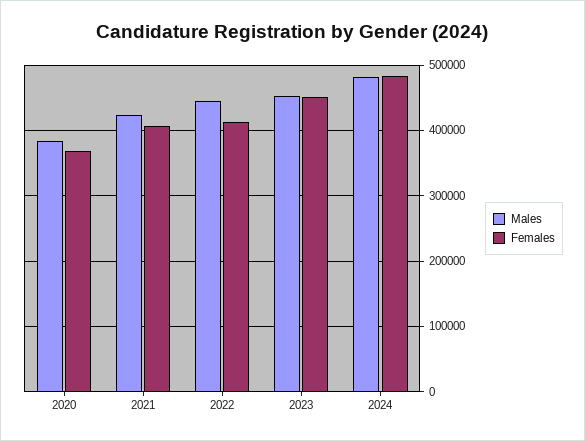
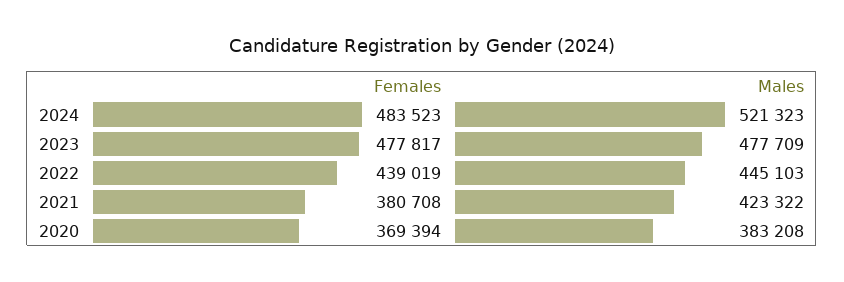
  {
    "Males": {
      "2020": 383208,
      "2021": 423322,
      "2022": 445103,
-     "2023": 450000,
+     "2023": 477709,
-     "2024": 480000
+     "2024": 521323
    },
    "Females": {
      "2020": 369394,
-     "2021": 410000,
+     "2021": 380708,
-     "2022": 410000,
+     "2022": 439019,
-     "2023": 450000,
+     "2023": 477817,
      "2024": 483523
    }
  }

